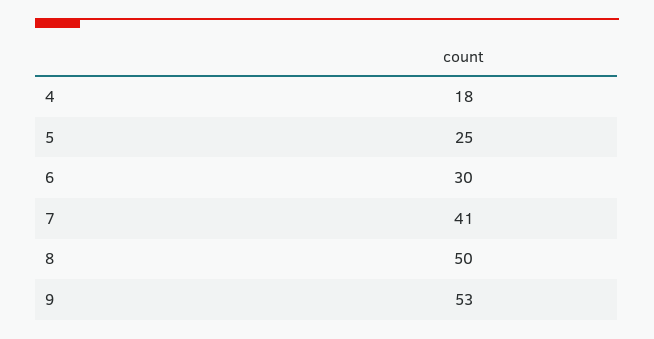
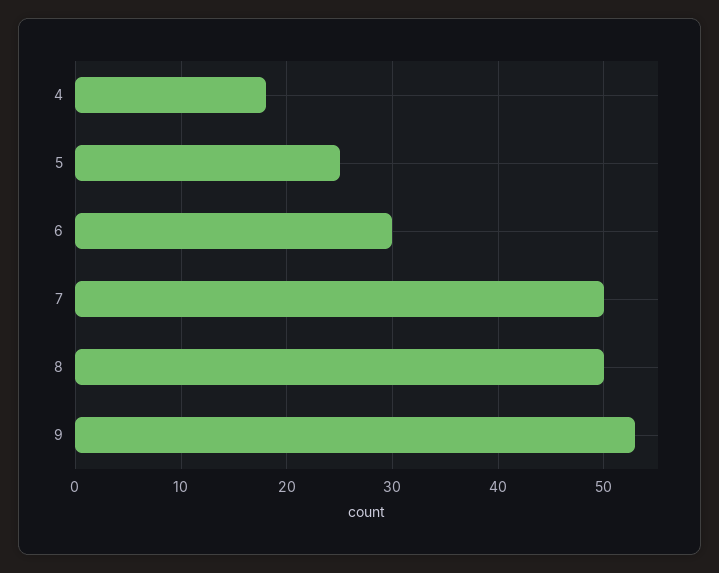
  {
    "4": 18,
    "5": 25,
    "6": 30,
-   "7": 41,
+   "7": 50,
    "8": 50,
    "9": 53
  }

